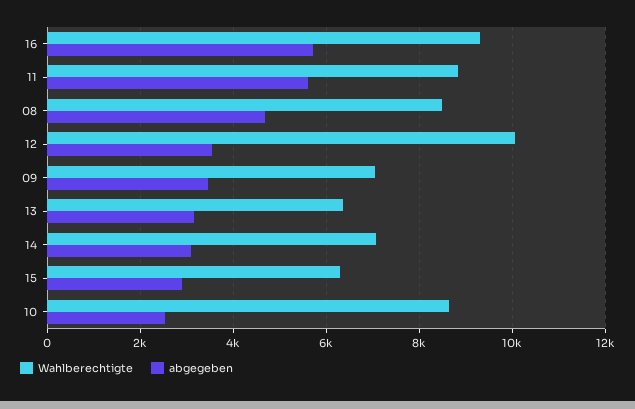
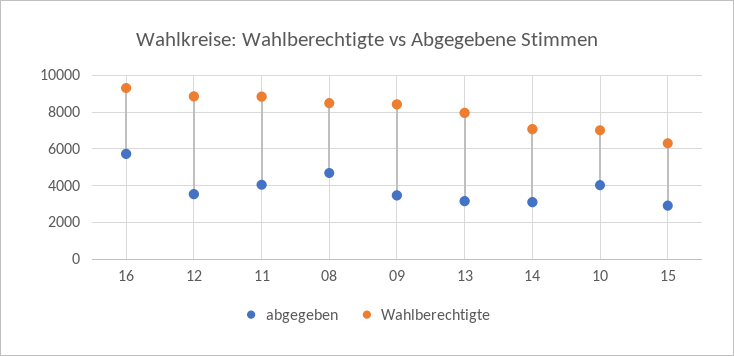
  {
    "Wahlberechtigte": {
      "16": 9400,
      "11": 8800,
      "08": 8400,
-     "12": 10000,
+     "12": 9000,
-     "09": 7000,
+     "09": 8500,
-     "13": 6400,
+     "13": 8000,
      "14": 7000,
      "15": 6400,
-     "10": 8600
+     "10": 7000
    },
    "abgegeben": {
      "16": 5800,
-     "11": 5600,
+     "11": 4000,
      "08": 4600,
      "12": 3600,
      "09": 3400,
      "13": 3200,
      "14": 3200,
      "15": 3000,
-     "10": 2600
+     "10": 4000
    }
  }

